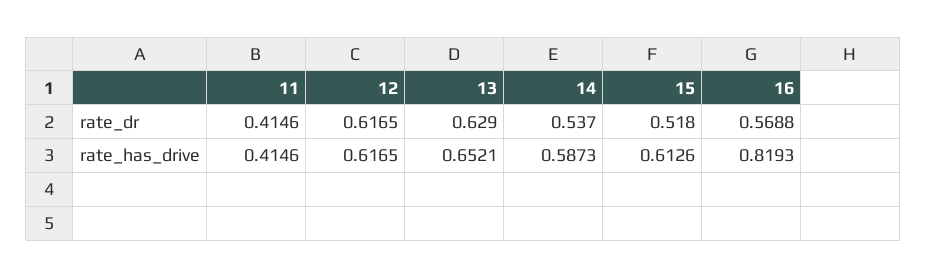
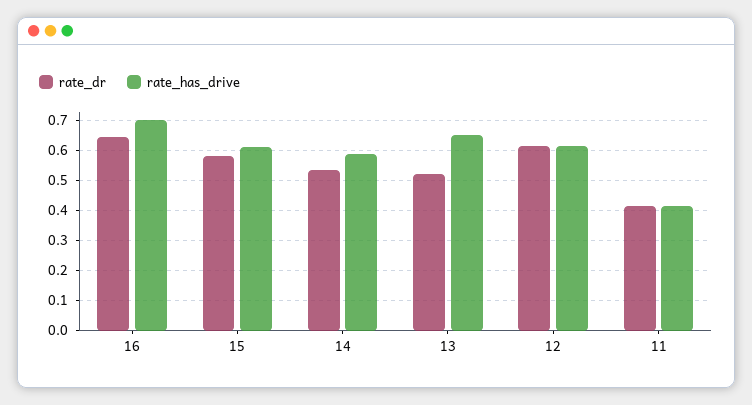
  {
    "rate_dr": {
      "11": 0.4146,
      "12": 0.6165,
-     "13": 0.629,
+     "13": 0.525,
      "14": 0.537,
-     "15": 0.518,
+     "15": 0.575,
-     "16": 0.5688
+     "16": 0.65
    },
    "rate_has_drive": {
      "11": 0.4146,
      "12": 0.6165,
      "13": 0.6521,
      "14": 0.5873,
      "15": 0.6126,
-     "16": 0.8193
+     "16": 0.7
    }
  }

